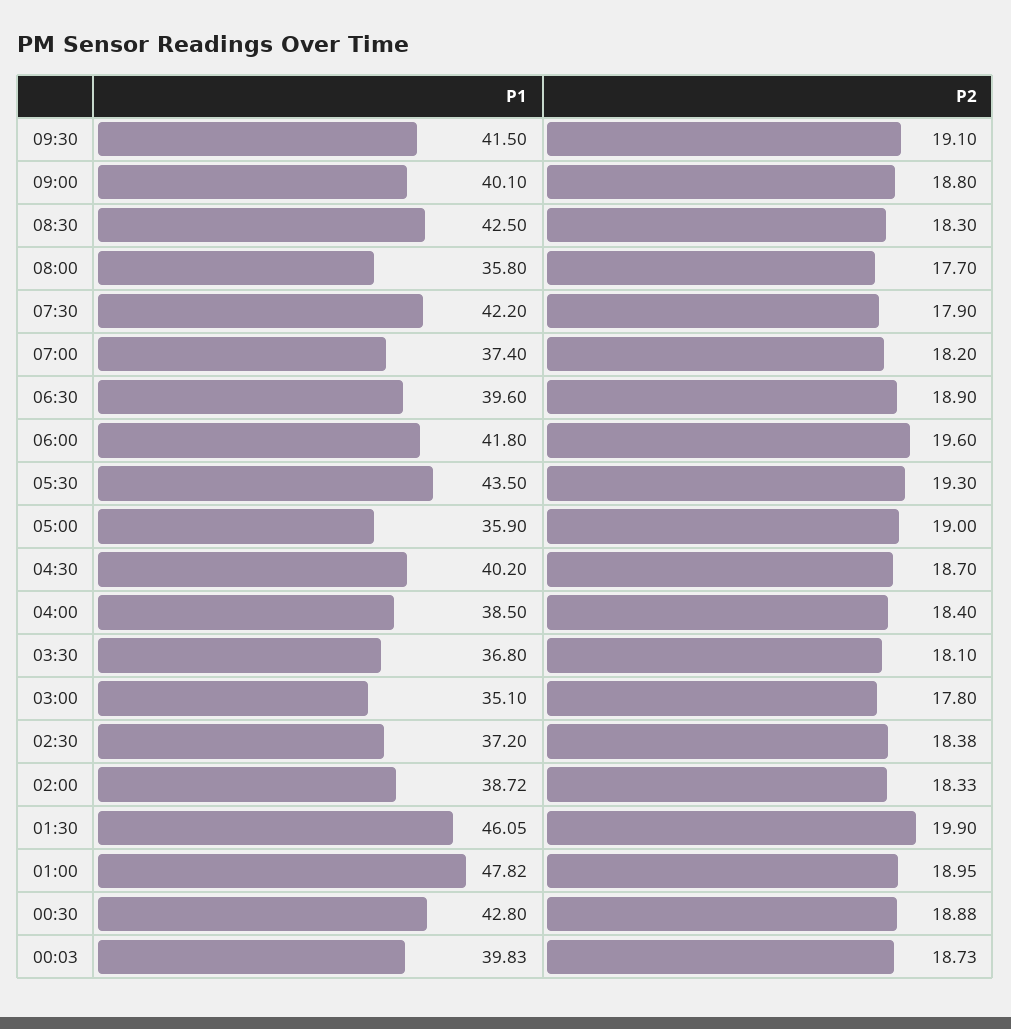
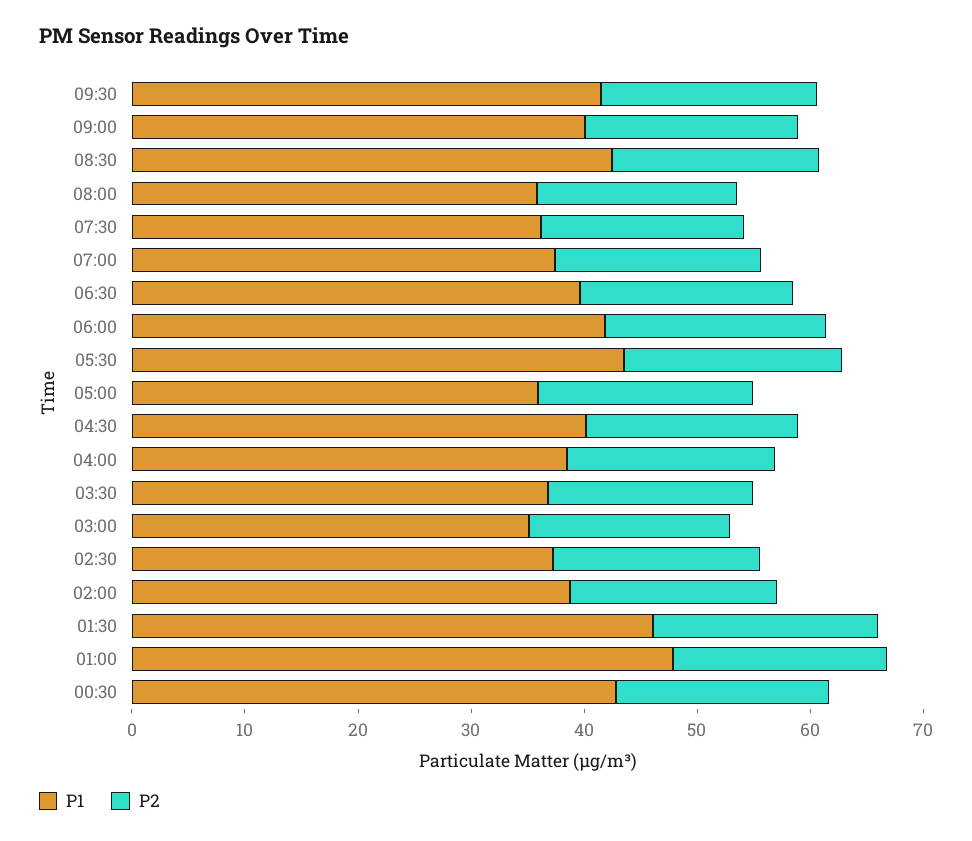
  {
    "P1": {
      "09:30": 41.5,
      "09:00": 40.1,
      "08:30": 42.5,
      "08:00": 35.8,
-     "07:30": 42.2,
+     "07:30": 36,
      "07:00": 37.4,
      "06:30": 39.6,
      "06:00": 41.8,
      "05:30": 43.5,
      "05:00": 35.9,
      "04:30": 40.2,
      "04:00": 38.5,
      "03:30": 36.8,
      "03:00": 35.1,
      "02:30": 37.2,
      "02:00": 38.72,
      "01:30": 46.05,
      "01:00": 47.82,
-     "00:30": 42.8,
+     "00:30": 42.8
-     "00:03": 39.83
    },
    "P2": {
      "09:30": 19.1,
      "09:00": 18.8,
      "08:30": 18.3,
      "08:00": 17.7,
      "07:30": 17.9,
      "07:00": 18.2,
      "06:30": 18.9,
      "06:00": 19.6,
      "05:30": 19.3,
      "05:00": 19,
      "04:30": 18.7,
      "04:00": 18.4,
      "03:30": 18.1,
      "03:00": 17.8,
      "02:30": 18.38,
      "02:00": 18.33,
      "01:30": 19.9,
      "01:00": 18.95,
-     "00:30": 18.88,
+     "00:30": 18.88
-     "00:03": 18.73
    }
  }

